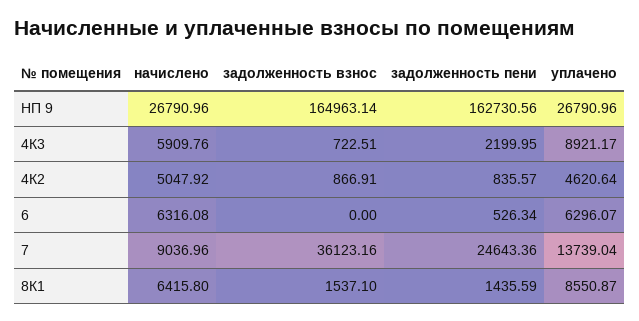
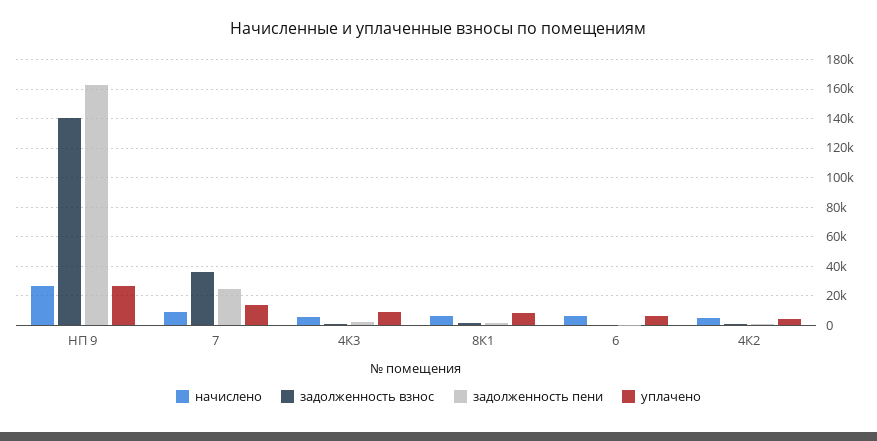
  {
    "начислено": {
      "НП 9": 26790.96,
      "4К3": 5909.76,
      "4К2": 5047.92,
      "6": 6316.08,
      "7": 9036.96,
      "8К1": 6415.8
    },
    "задолженность взнос": {
-     "НП 9": 164963.14,
+     "НП 9": 140000,
      "4К3": 722.51,
      "4К2": 866.91,
      "6": 0,
      "7": 36123.16,
      "8К1": 1537.1
    },
    "задолженность пени": {
      "НП 9": 162730.56,
      "4К3": 2199.95,
      "4К2": 835.57,
      "6": 526.34,
      "7": 24643.36,
      "8К1": 1435.59
    },
    "уплачено": {
      "НП 9": 26790.96,
      "4К3": 8921.17,
      "4К2": 4620.64,
      "6": 6296.07,
      "7": 13739.04,
      "8К1": 8550.87
    }
  }

